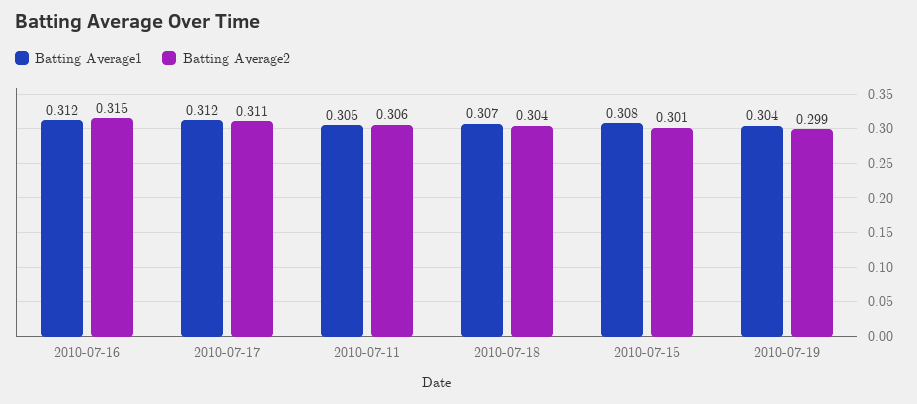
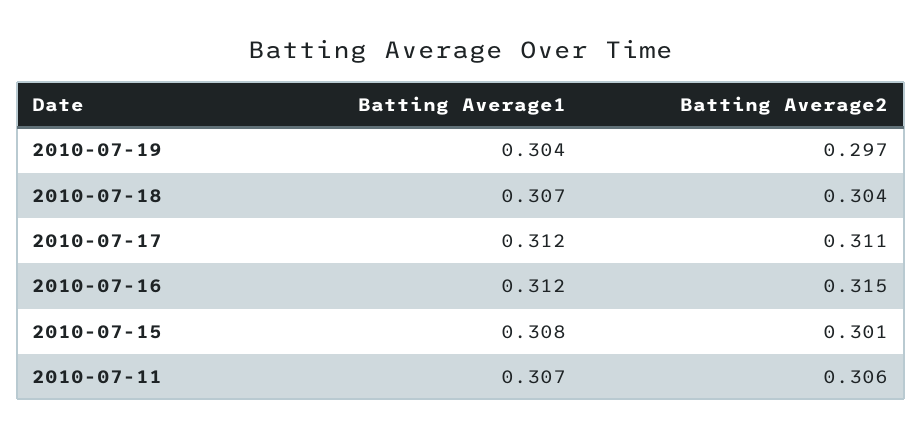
  {
    "Batting Average1": {
      "2010-07-16": 0.312,
      "2010-07-17": 0.312,
-     "2010-07-11": 0.305,
+     "2010-07-11": 0.307,
      "2010-07-18": 0.307,
      "2010-07-15": 0.308,
      "2010-07-19": 0.304
    },
    "Batting Average2": {
      "2010-07-16": 0.315,
      "2010-07-17": 0.311,
      "2010-07-11": 0.306,
      "2010-07-18": 0.304,
      "2010-07-15": 0.301,
-     "2010-07-19": 0.299
+     "2010-07-19": 0.297
    }
  }

